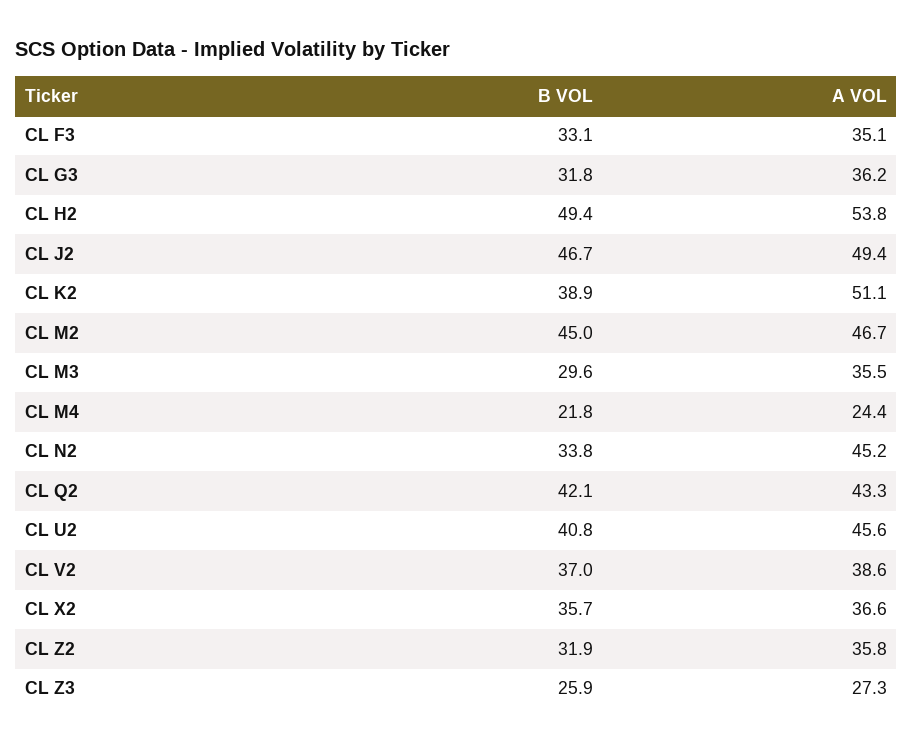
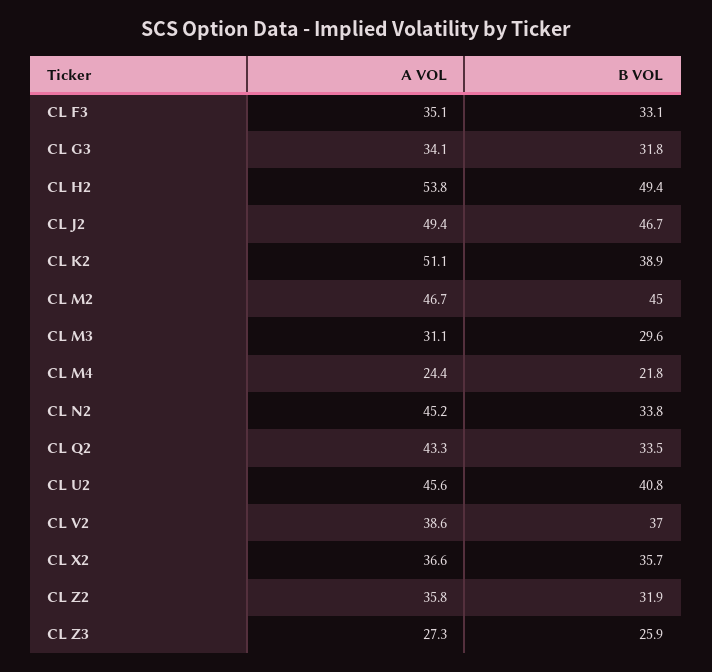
  {
    "B VOL": {
      "CL F3": 33.1,
      "CL G3": 31.8,
      "CL H2": 49.4,
      "CL J2": 46.7,
      "CL K2": 38.9,
      "CL M2": 45,
      "CL M3": 29.6,
      "CL M4": 21.8,
      "CL N2": 33.8,
-     "CL Q2": 42.1,
+     "CL Q2": 33.5,
      "CL U2": 40.8,
      "CL V2": 37,
      "CL X2": 35.7,
      "CL Z2": 31.9,
      "CL Z3": 25.9
    },
    "A VOL": {
      "CL F3": 35.1,
-     "CL G3": 36.2,
+     "CL G3": 34.1,
      "CL H2": 53.8,
      "CL J2": 49.4,
      "CL K2": 51.1,
      "CL M2": 46.7,
-     "CL M3": 35.5,
+     "CL M3": 31.1,
      "CL M4": 24.4,
      "CL N2": 45.2,
      "CL Q2": 43.3,
      "CL U2": 45.6,
      "CL V2": 38.6,
      "CL X2": 36.6,
      "CL Z2": 35.8,
      "CL Z3": 27.3
    }
  }

